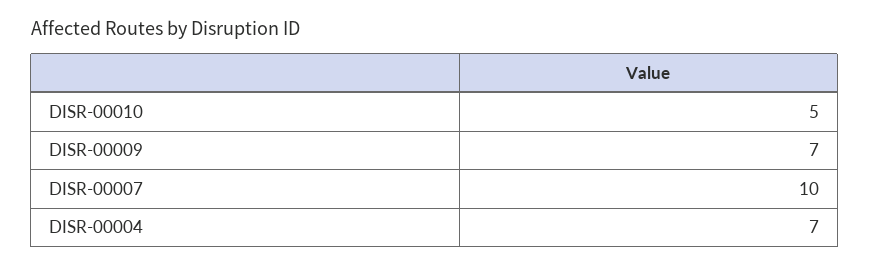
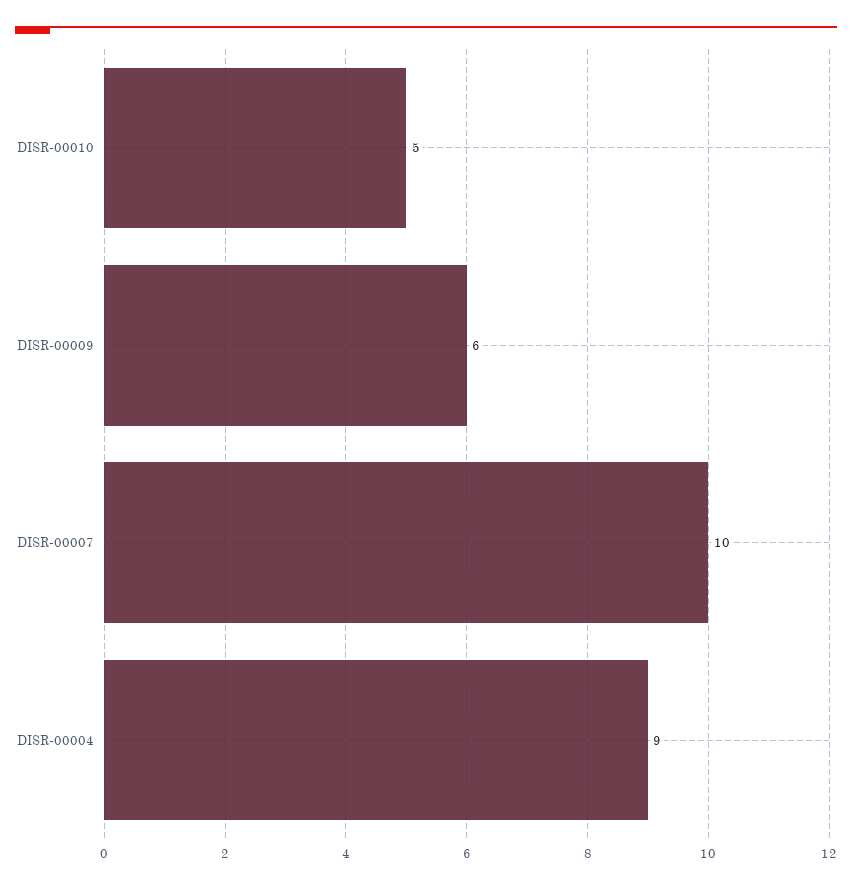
  {
    "DISR-00010": 5,
-   "DISR-00009": 7,
+   "DISR-00009": 6,
    "DISR-00007": 10,
-   "DISR-00004": 7
+   "DISR-00004": 9
  }

